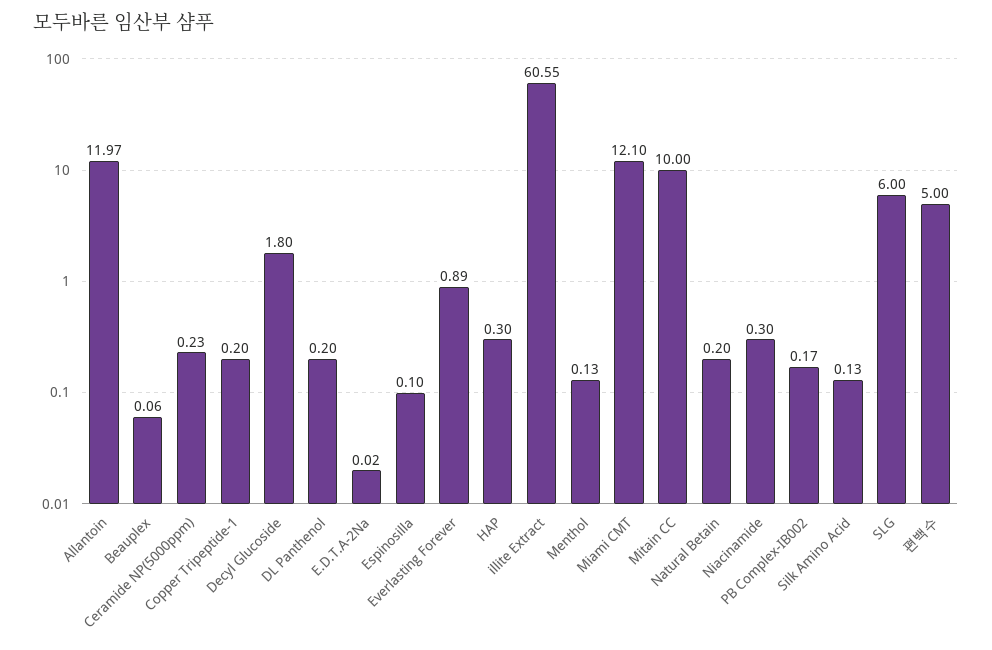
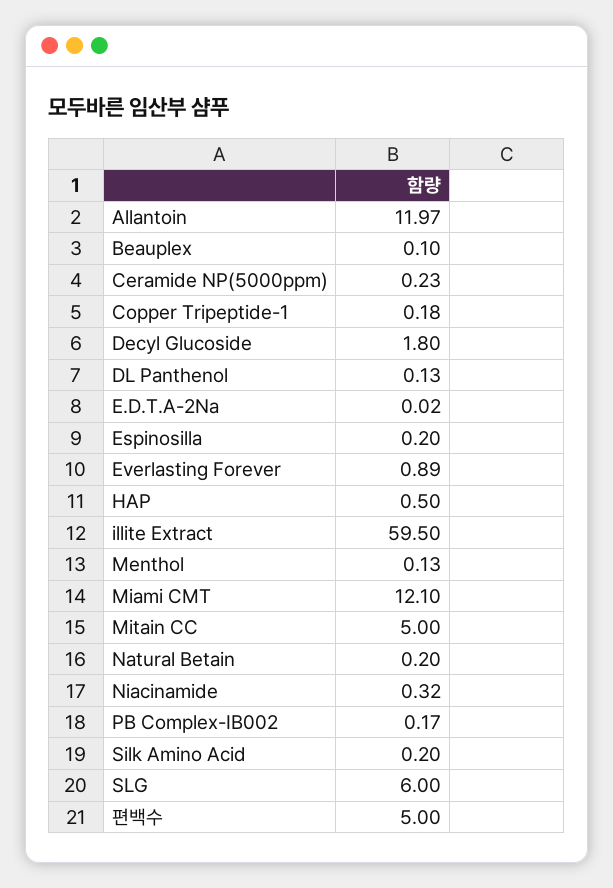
  {
    "Allantoin": 11.97,
-   "Beauplex": 0.06,
+   "Beauplex": 0.1,
    "Ceramide NP(5000ppm)": 0.23,
-   "Copper Tripeptide-1": 0.2,
+   "Copper Tripeptide-1": 0.18,
    "Decyl Glucoside": 1.8,
-   "DL Panthenol": 0.2,
+   "DL Panthenol": 0.13,
    "E.D.T.A-2Na": 0.02,
-   "Espinosilla": 0.1,
+   "Espinosilla": 0.2,
    "Everlasting Forever": 0.89,
-   "HAP": 0.3,
+   "HAP": 0.5,
-   "illite Extract": 60.55,
+   "illite Extract": 59.5,
    "Menthol": 0.13,
    "Miami CMT": 12.1,
-   "Mitain CC": 10,
+   "Mitain CC": 5,
    "Natural Betain": 0.2,
-   "Niacinamide": 0.3,
+   "Niacinamide": 0.32,
    "PB Complex-IB002": 0.17,
-   "Silk Amino Acid": 0.13,
+   "Silk Amino Acid": 0.2,
    "SLG": 6,
    "편백수": 5
  }

